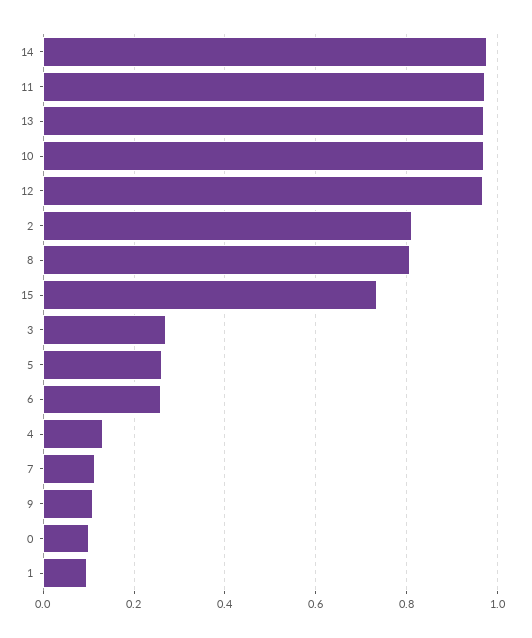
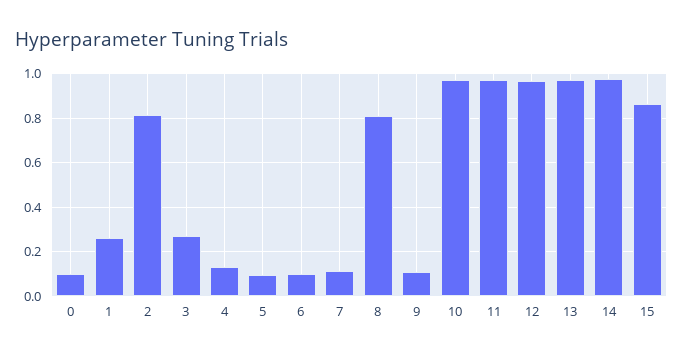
  {
    "14": 0.98,
    "11": 0.98,
    "13": 0.98,
    "10": 0.96,
    "12": 0.96,
    "2": 0.82,
    "8": 0.8,
-   "15": 0.74,
+   "15": 0.85,
    "3": 0.28,
-   "5": 0.26,
+   "5": 0.1,
-   "6": 0.26,
+   "6": 0.1,
    "4": 0.14,
    "7": 0.12,
    "9": 0.12,
    "0": 0.1,
-   "1": 0.1
+   "1": 0.25
  }

